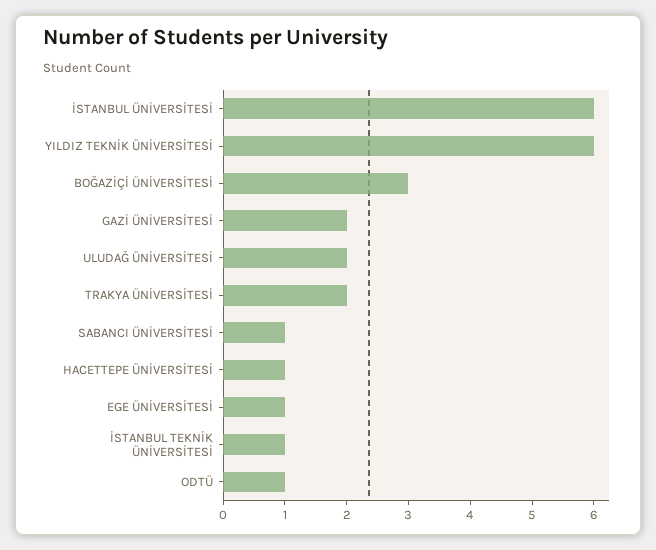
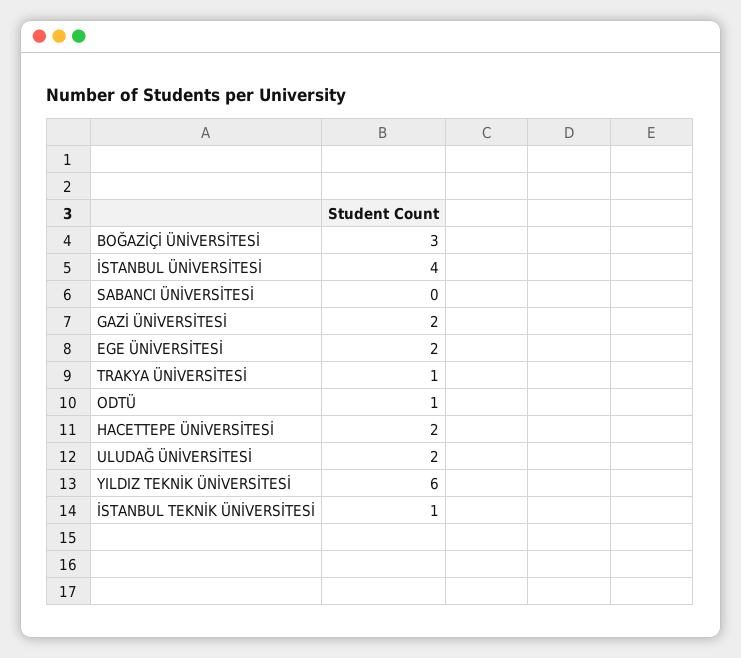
  {
-   "İSTANBUL ÜNİVERSİTESİ": 6,
+   "İSTANBUL ÜNİVERSİTESİ": 4,
    "YILDIZ TEKNİK ÜNİVERSİTESİ": 6,
    "BOĞAZİÇİ ÜNİVERSİTESİ": 3,
    "GAZİ ÜNİVERSİTESİ": 2,
    "ULUDAĞ ÜNİVERSİTESİ": 2,
-   "TRAKYA ÜNİVERSİTESİ": 2,
+   "TRAKYA ÜNİVERSİTESİ": 1,
-   "SABANCI ÜNİVERSİTESİ": 1,
+   "SABANCI ÜNİVERSİTESİ": 0,
-   "HACETTEPE ÜNİVERSİTESİ": 1,
+   "HACETTEPE ÜNİVERSİTESİ": 2,
-   "EGE ÜNİVERSİTESİ": 1,
+   "EGE ÜNİVERSİTESİ": 2,
    "İSTANBUL TEKNİK ÜNİVERSİTESİ": 1,
    "ODTÜ": 1
  }

